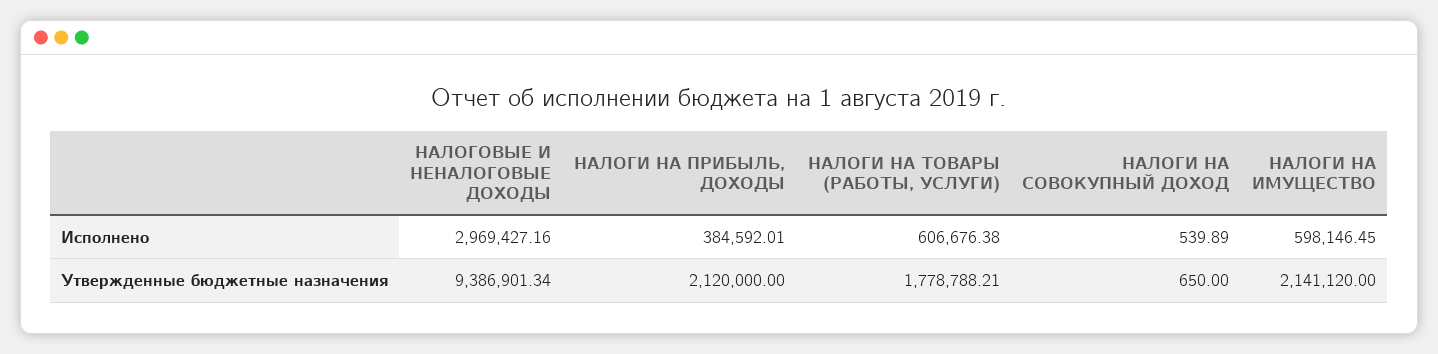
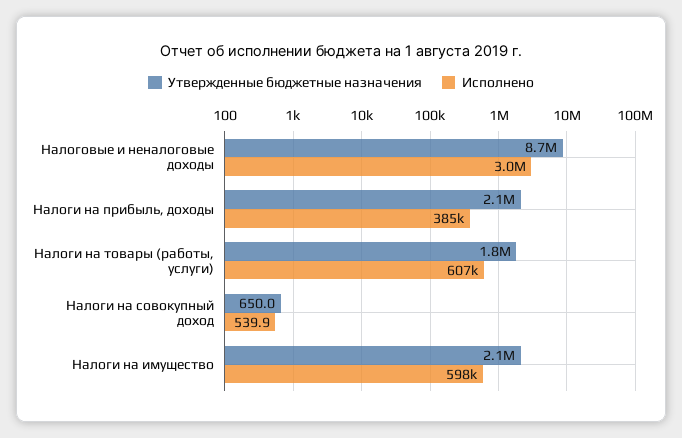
  {
    "Исполнено": {
      "НАЛОГОВЫЕ И НЕНАЛОГОВЫЕ ДОХОДЫ": 2969427.16,
      "НАЛОГИ НА ПРИБЫЛЬ, ДОХОДЫ": 384592.01,
      "НАЛОГИ НА ТОВАРЫ (РАБОТЫ, УСЛУГИ)": 606676.38,
      "НАЛОГИ НА СОВОКУПНЫЙ ДОХОД": 539.89,
      "НАЛОГИ НА ИМУЩЕСТВО": 598146.45
    },
    "Утвержденные бюджетные назначения": {
-     "НАЛОГОВЫЕ И НЕНАЛОГОВЫЕ ДОХОДЫ": 9386901.34,
+     "НАЛОГОВЫЕ И НЕНАЛОГОВЫЕ ДОХОДЫ": 8700000,
      "НАЛОГИ НА ПРИБЫЛЬ, ДОХОДЫ": 2120000,
      "НАЛОГИ НА ТОВАРЫ (РАБОТЫ, УСЛУГИ)": 1778788.21,
      "НАЛОГИ НА СОВОКУПНЫЙ ДОХОД": 650,
      "НАЛОГИ НА ИМУЩЕСТВО": 2141120
    }
  }

